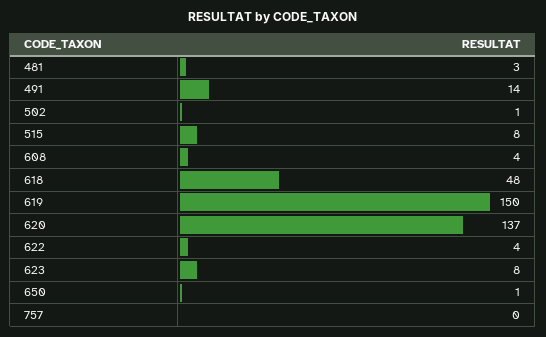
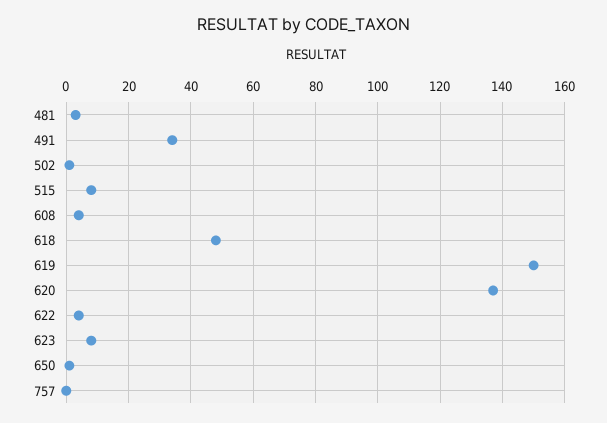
  {
    "481": 3,
-   "491": 14,
+   "491": 35,
    "502": 1,
    "515": 8,
    "608": 4,
    "618": 48,
    "619": 150,
    "620": 137,
    "622": 4,
    "623": 8,
    "650": 1,
    "757": 0
  }

